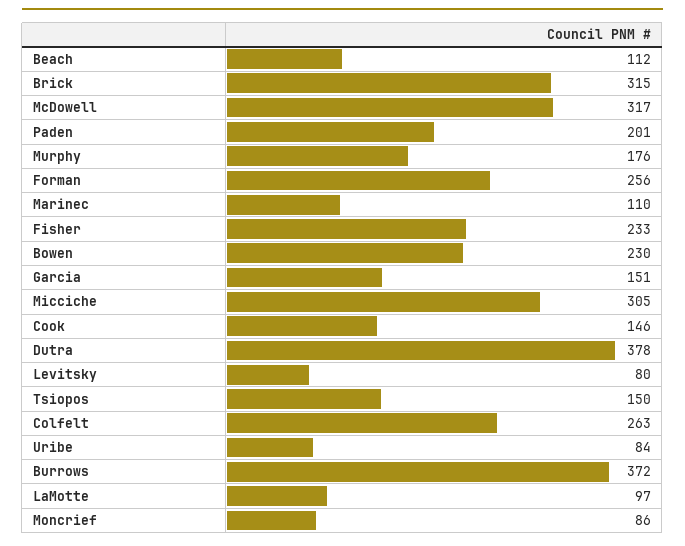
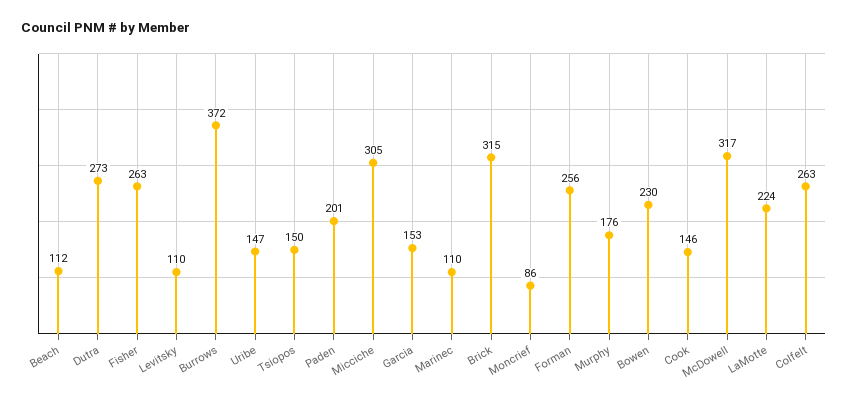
  {
    "Beach": 112,
    "Brick": 315,
    "McDowell": 317,
    "Paden": 201,
    "Murphy": 176,
    "Forman": 256,
    "Marinec": 110,
-   "Fisher": 233,
+   "Fisher": 263,
    "Bowen": 230,
-   "Garcia": 151,
+   "Garcia": 153,
    "Micciche": 305,
    "Cook": 146,
-   "Dutra": 378,
+   "Dutra": 273,
-   "Levitsky": 80,
+   "Levitsky": 110,
    "Tsiopos": 150,
    "Colfelt": 263,
-   "Uribe": 84,
+   "Uribe": 147,
    "Burrows": 372,
-   "LaMotte": 97,
+   "LaMotte": 224,
    "Moncrief": 86
  }

